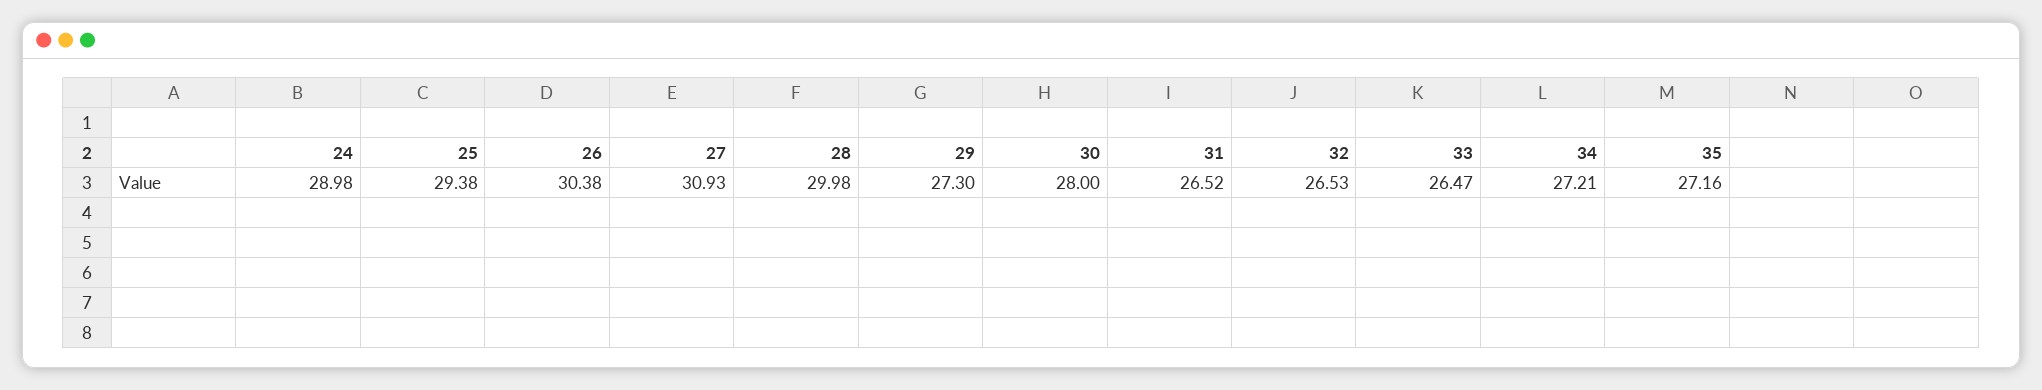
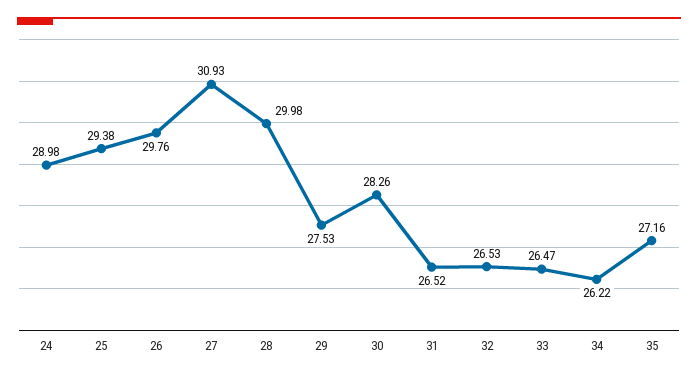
  {
    "24": 28.98,
    "25": 29.38,
-   "26": 30.38,
+   "26": 29.76,
    "27": 30.93,
    "28": 29.98,
-   "29": 27.3,
+   "29": 27.53,
-   "30": 28,
+   "30": 28.26,
    "31": 26.52,
    "32": 26.53,
    "33": 26.47,
-   "34": 27.21,
+   "34": 26.22,
    "35": 27.16
  }

